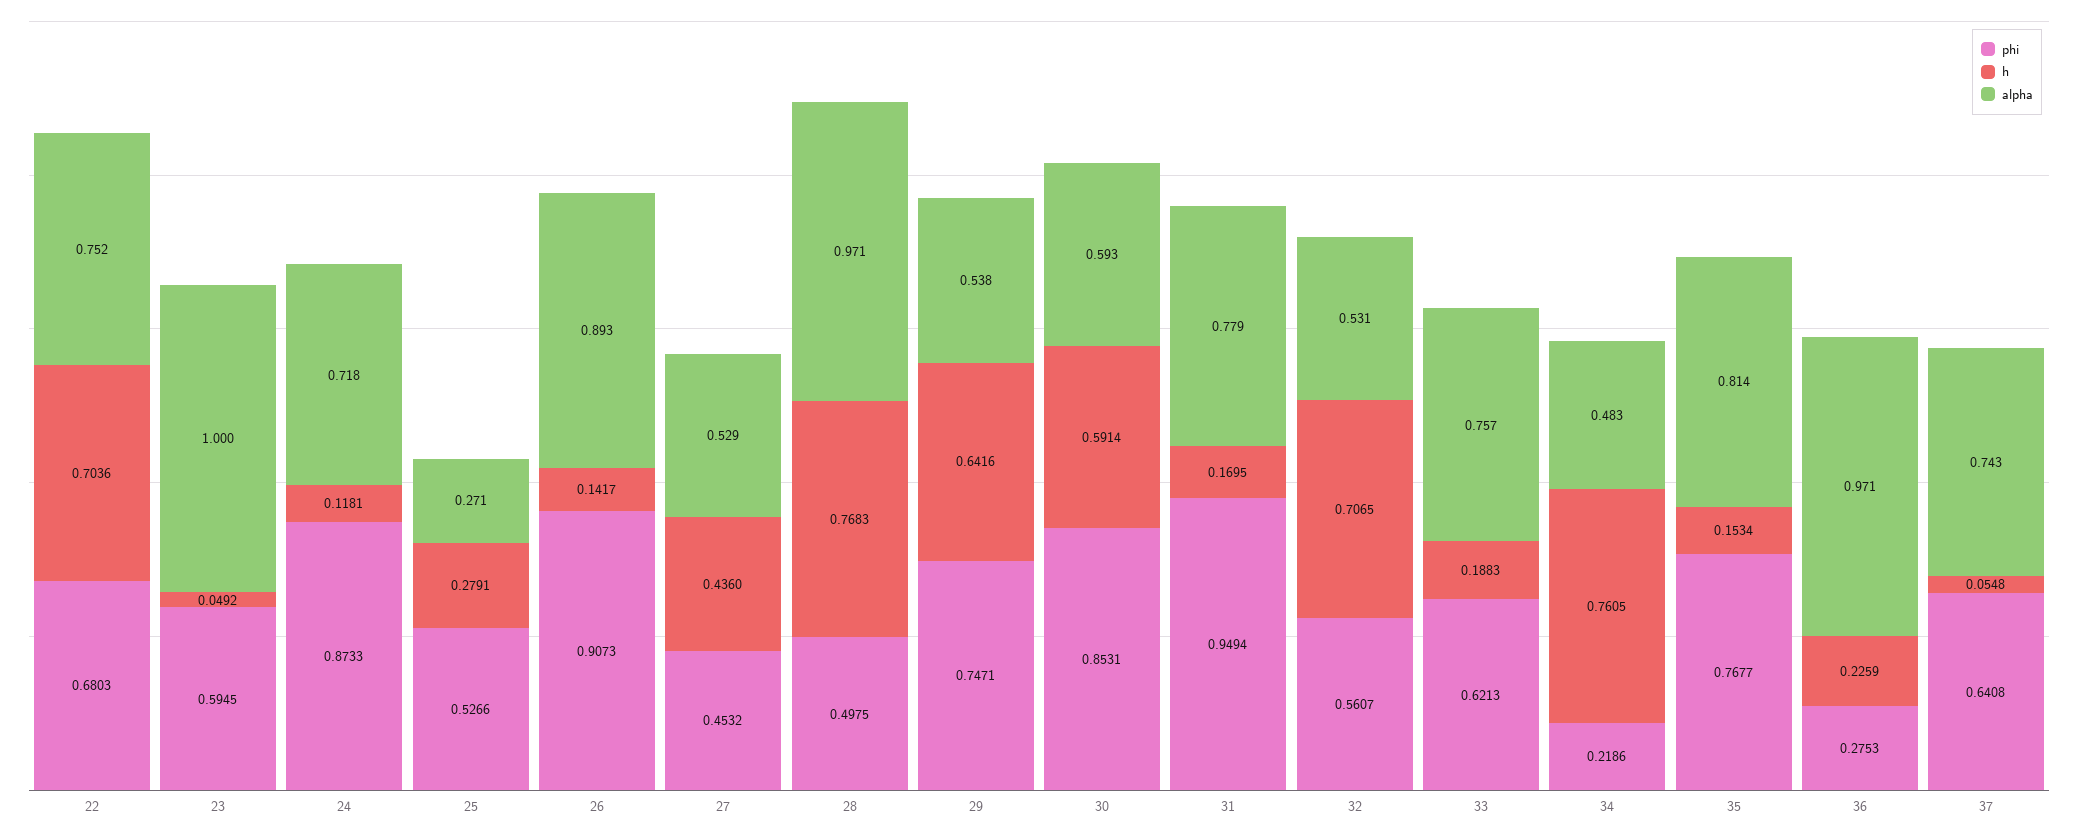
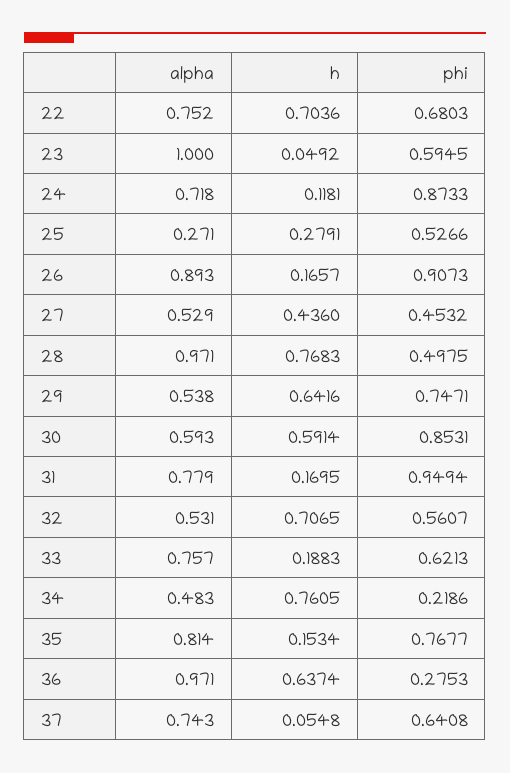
  {
    "phi": {
      "22": 0.6803,
      "23": 0.5945,
      "24": 0.8733,
      "25": 0.5266,
      "26": 0.9073,
      "27": 0.4532,
      "28": 0.4975,
      "29": 0.7471,
      "30": 0.8531,
      "31": 0.9494,
      "32": 0.5607,
      "33": 0.6213,
      "34": 0.2186,
      "35": 0.7677,
      "36": 0.2753,
      "37": 0.6408
    },
    "h": {
      "22": 0.7036,
      "23": 0.0492,
      "24": 0.1181,
      "25": 0.2791,
-     "26": 0.1417,
+     "26": 0.1657,
      "27": 0.436,
      "28": 0.7683,
      "29": 0.6416,
      "30": 0.5914,
      "31": 0.1695,
      "32": 0.7065,
      "33": 0.1883,
      "34": 0.7605,
      "35": 0.1534,
-     "36": 0.2259,
+     "36": 0.6374,
      "37": 0.0548
    },
    "alpha": {
      "22": 0.752,
      "23": 1,
      "24": 0.718,
      "25": 0.271,
      "26": 0.893,
      "27": 0.529,
      "28": 0.971,
      "29": 0.538,
      "30": 0.593,
      "31": 0.779,
      "32": 0.531,
      "33": 0.757,
      "34": 0.483,
      "35": 0.814,
      "36": 0.971,
      "37": 0.743
    }
  }

